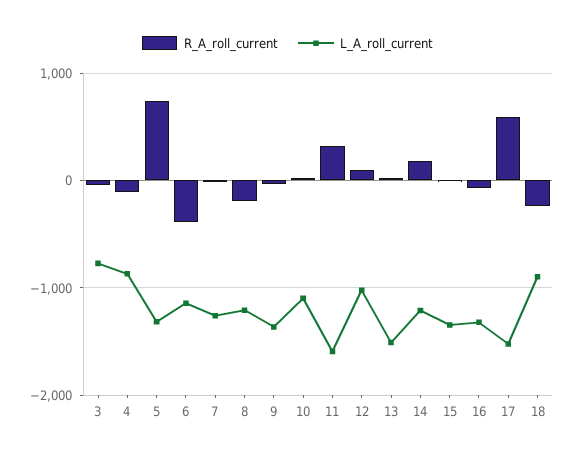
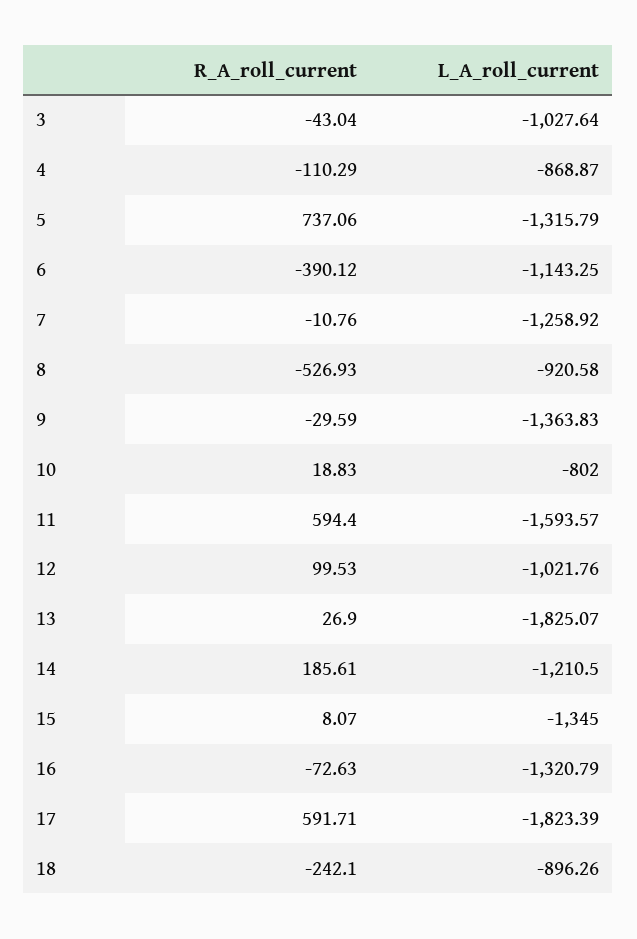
  {
    "R_A_roll_current": {
      "3": -43.04,
      "4": -110.29,
      "5": 737.06,
      "6": -390.12,
      "7": -10.76,
-     "8": -200,
+     "8": -526.93,
      "9": -29.59,
      "10": 18.83,
-     "11": 300,
+     "11": 594.4,
      "12": 99.53,
      "13": 26.9,
      "14": 185.61,
      "15": 8.07,
      "16": -72.63,
      "17": 591.71,
      "18": -242.1
    },
    "L_A_roll_current": {
-     "3": -800,
+     "3": -1027.64,
      "4": -868.87,
      "5": -1315.79,
      "6": -1143.25,
      "7": -1258.92,
-     "8": -1200,
+     "8": -920.58,
      "9": -1363.83,
-     "10": -1100,
+     "10": -802,
      "11": -1593.57,
      "12": -1021.76,
-     "13": -1500,
+     "13": -1825.07,
      "14": -1210.5,
      "15": -1345,
      "16": -1320.79,
-     "17": -1500,
+     "17": -1823.39,
      "18": -896.26
    }
  }

